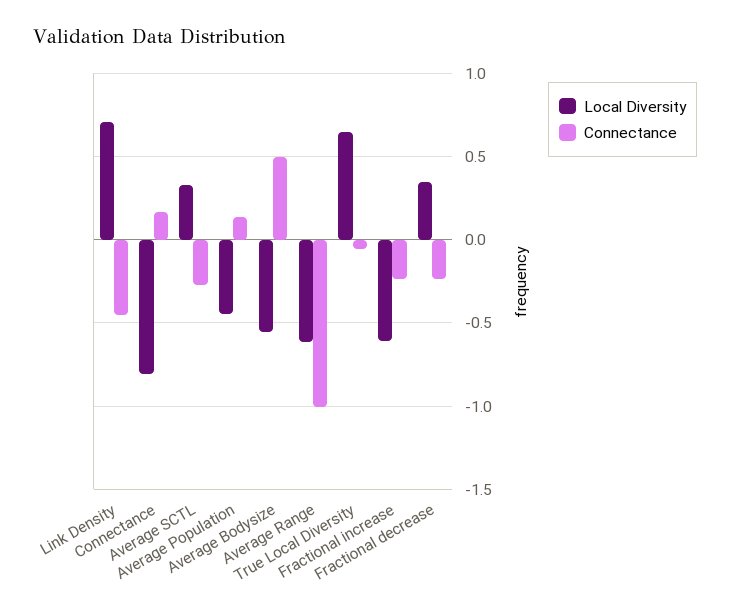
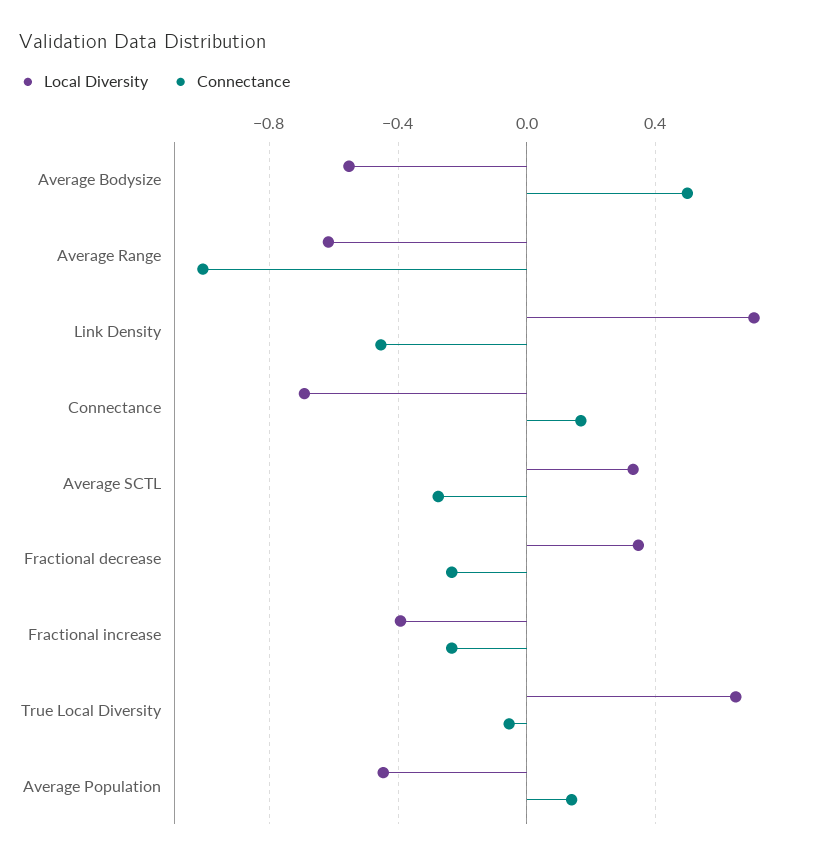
  {
    "Local Diversity": {
      "Link Density": 0.7,
-     "Connectance": -0.8,
+     "Connectance": -0.7,
      "Average SCTL": 0.35,
      "Average Population": -0.45,
      "Average Bodysize": -0.55,
      "Average Range": -0.6,
      "True Local Diversity": 0.65,
-     "Fractional increase": -0.6,
+     "Fractional increase": -0.4,
      "Fractional decrease": 0.35
    },
    "Connectance": {
      "Link Density": -0.45,
      "Connectance": 0.15,
      "Average SCTL": -0.3,
      "Average Population": 0.15,
      "Average Bodysize": 0.5,
      "Average Range": -1,
      "True Local Diversity": -0.05,
      "Fractional increase": -0.25,
      "Fractional decrease": -0.25
    }
  }

